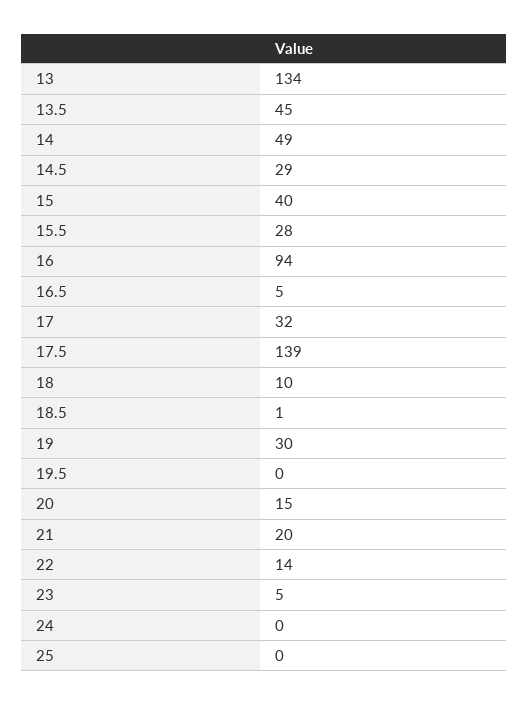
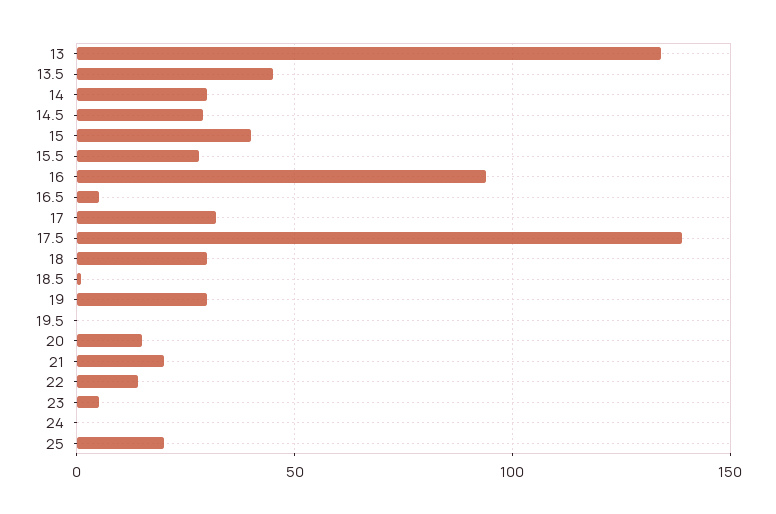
  {
    "13": 134,
    "13.5": 45,
-   "14": 49,
+   "14": 30,
    "14.5": 29,
    "15": 40,
    "15.5": 28,
    "16": 94,
    "16.5": 5,
    "17": 32,
    "17.5": 139,
-   "18": 10,
+   "18": 30,
    "18.5": 1,
    "19": 30,
    "19.5": 0,
    "20": 15,
    "21": 20,
    "22": 14,
    "23": 5,
    "24": 0,
-   "25": 0
+   "25": 20
  }

